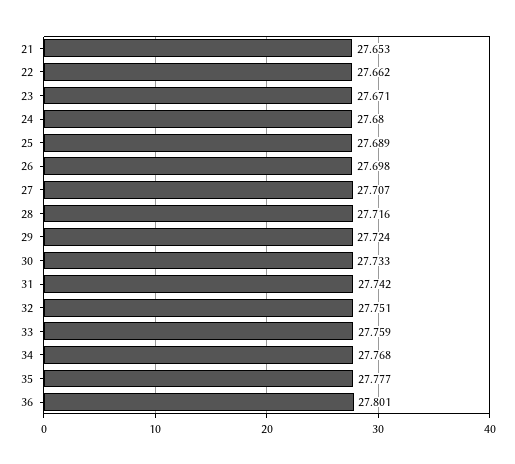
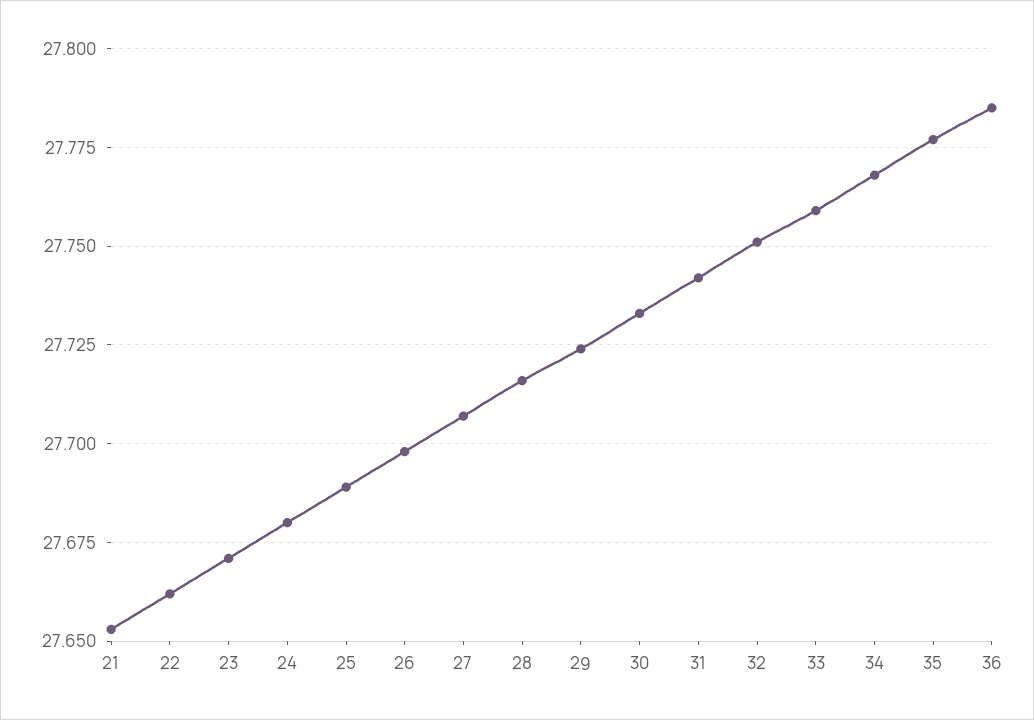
  {
    "21": 27.653,
    "22": 27.662,
    "23": 27.671,
    "24": 27.68,
    "25": 27.689,
    "26": 27.698,
    "27": 27.707,
    "28": 27.716,
    "29": 27.724,
    "30": 27.733,
    "31": 27.742,
    "32": 27.751,
    "33": 27.759,
    "34": 27.768,
    "35": 27.777,
-   "36": 27.801
+   "36": 27.785
  }

